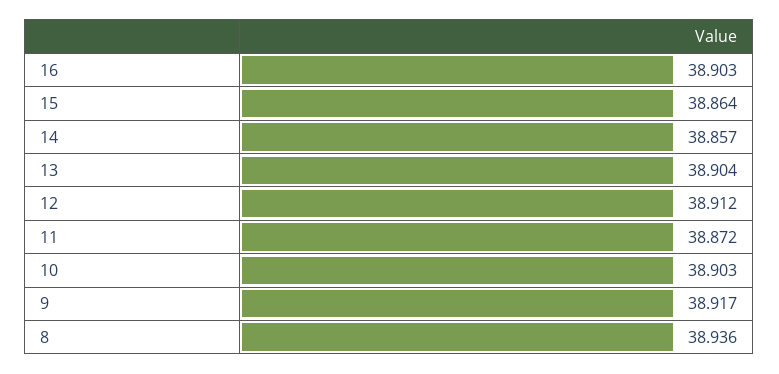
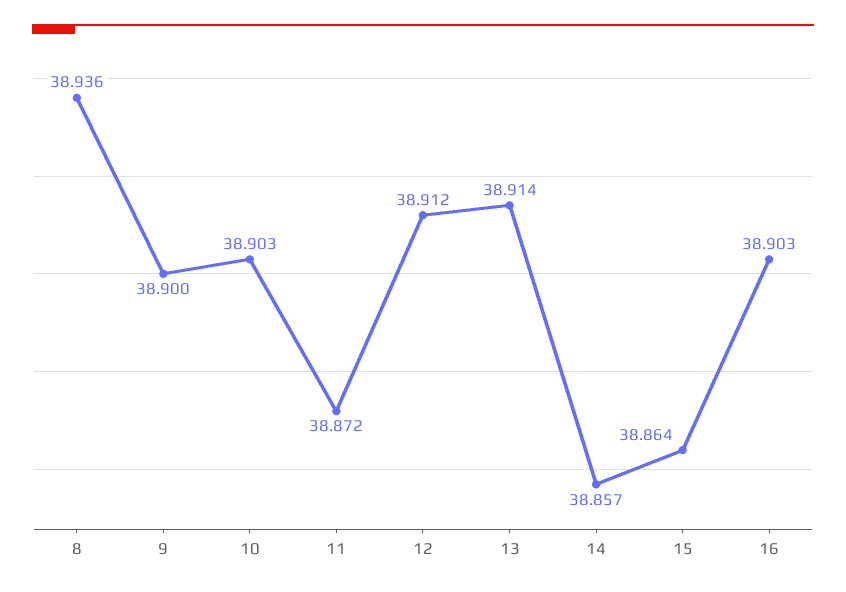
  {
    "16": 38.903,
    "15": 38.864,
    "14": 38.857,
-   "13": 38.904,
+   "13": 38.914,
    "12": 38.912,
    "11": 38.872,
    "10": 38.903,
-   "9": 38.917,
+   "9": 38.9,
    "8": 38.936
  }

